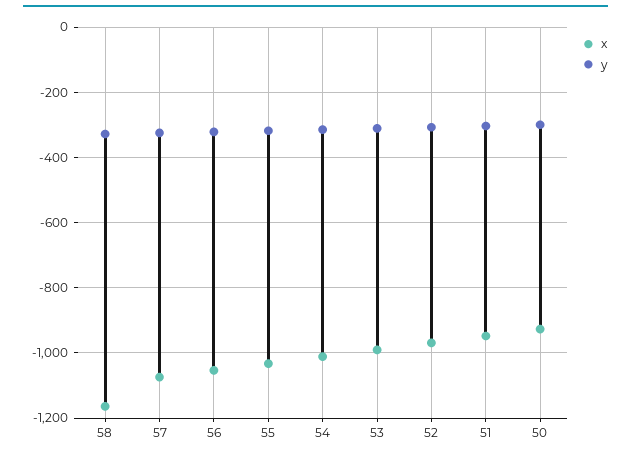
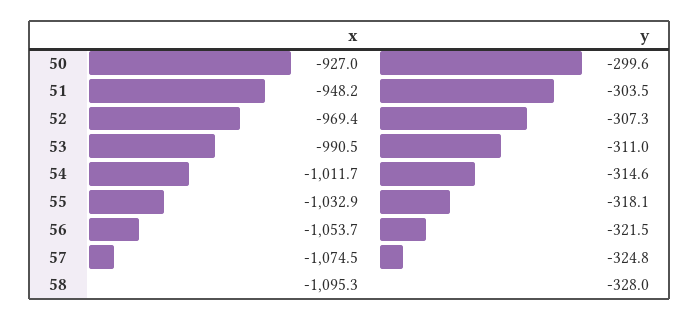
  {
    "x": {
-     "58": -1160,
+     "58": -1095.3,
      "57": -1074.5,
      "56": -1053.7,
      "55": -1032.9,
      "54": -1011.7,
      "53": -990.5,
      "52": -969.4,
      "51": -948.2,
      "50": -927
    },
    "y": {
      "58": -328,
      "57": -324.8,
      "56": -321.5,
      "55": -318.1,
      "54": -314.6,
      "53": -311,
      "52": -307.3,
      "51": -303.5,
      "50": -299.6
    }
  }

